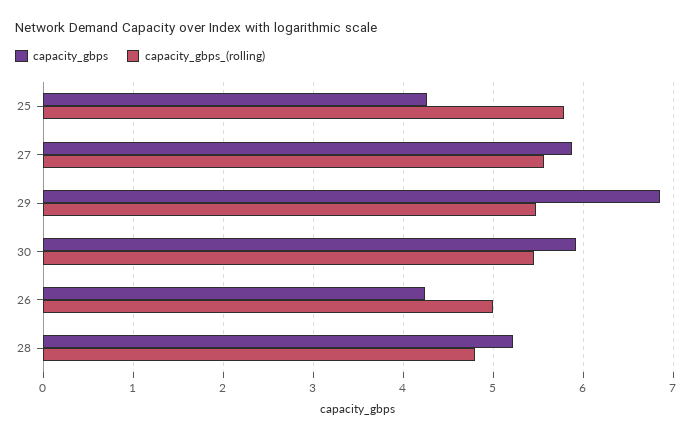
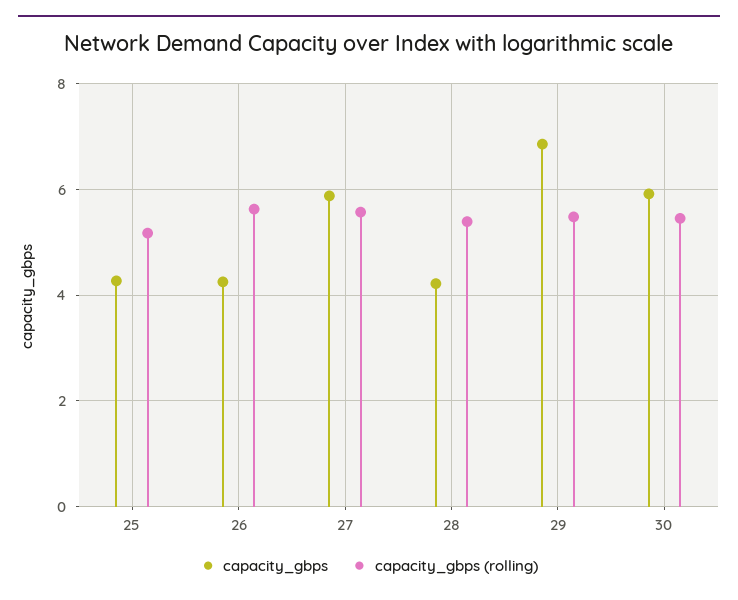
  {
    "capacity_gbps": {
      "25": 4.3,
      "27": 5.9,
      "29": 6.9,
      "30": 5.9,
      "26": 4.2,
-     "28": 5.2
+     "28": 4.2
    },
    "capacity_gbps_(rolling)": {
-     "25": 5.8,
+     "25": 5.2,
      "27": 5.6,
      "29": 5.5,
      "30": 5.5,
-     "26": 5,
+     "26": 5.6,
-     "28": 4.8
+     "28": 5.4
    }
  }

